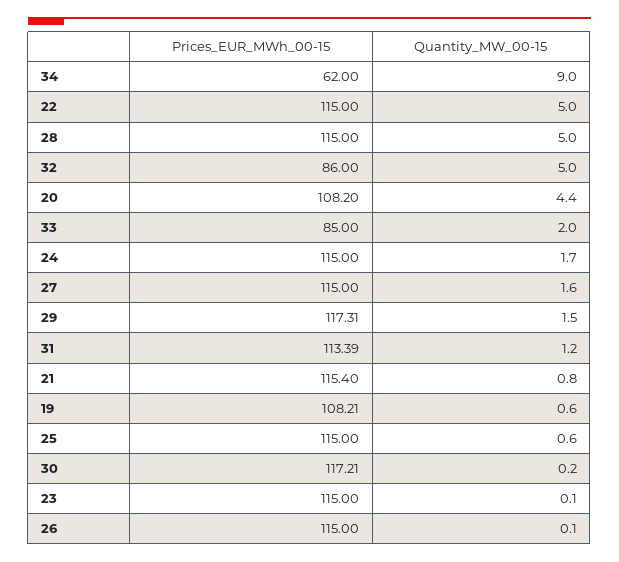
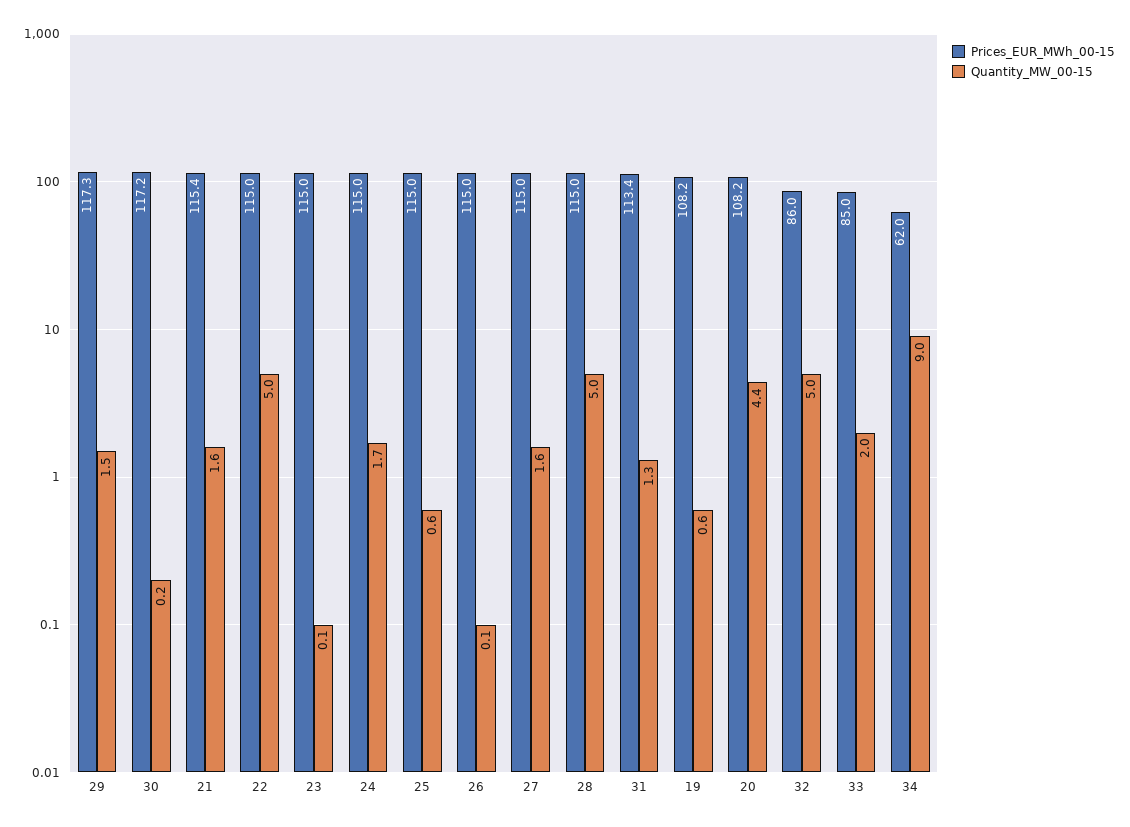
  {
    "Prices_EUR_MWh_00-15": {
      "34": 62,
      "22": 115,
      "28": 115,
      "32": 86,
      "20": 108.2,
      "33": 85,
      "24": 115,
      "27": 115,
      "29": 117.31,
      "31": 113.39,
      "21": 115.4,
      "19": 108.21,
      "25": 115,
      "30": 117.21,
      "23": 115,
      "26": 115
    },
    "Quantity_MW_00-15": {
      "34": 9,
      "22": 5,
      "28": 5,
      "32": 5,
      "20": 4.4,
      "33": 2,
      "24": 1.7,
      "27": 1.6,
      "29": 1.5,
-     "31": 1.2,
+     "31": 1.3,
-     "21": 0.8,
+     "21": 1.6,
      "19": 0.6,
      "25": 0.6,
      "30": 0.2,
      "23": 0.1,
      "26": 0.1
    }
  }

